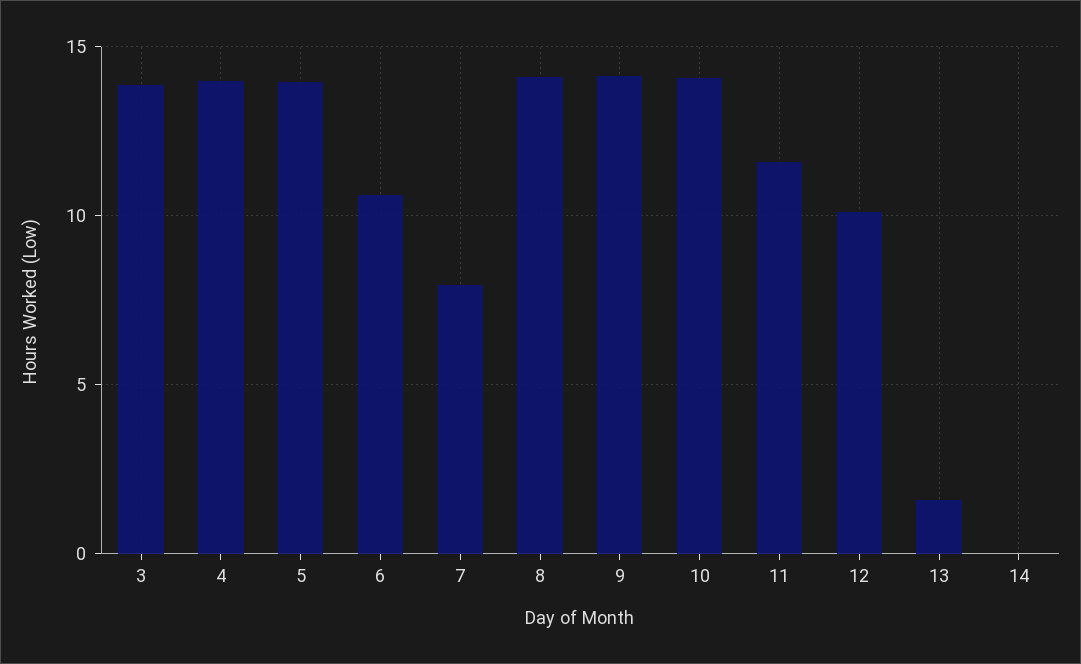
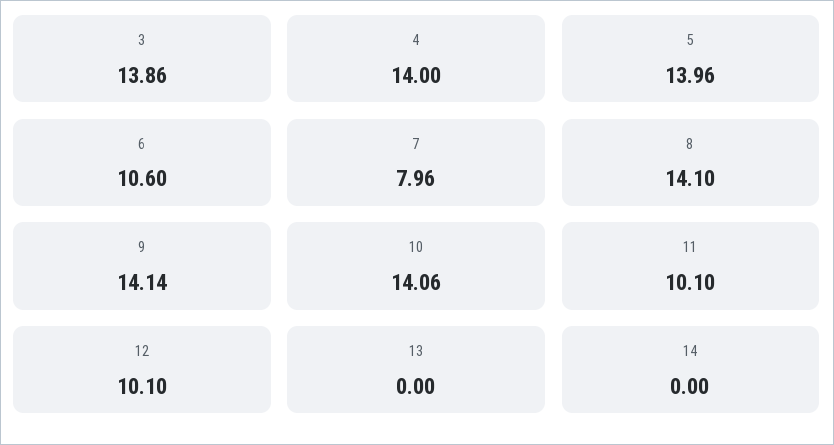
  {
    "3": 13.86,
    "4": 14,
    "5": 13.96,
    "6": 10.6,
    "7": 7.96,
    "8": 14.1,
    "9": 14.14,
    "10": 14.06,
-   "11": 11.5,
+   "11": 10.1,
    "12": 10.1,
-   "13": 1.5,
+   "13": 0,
    "14": 0
  }

